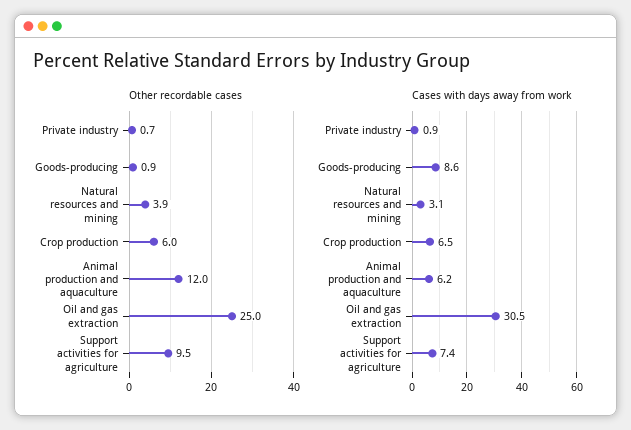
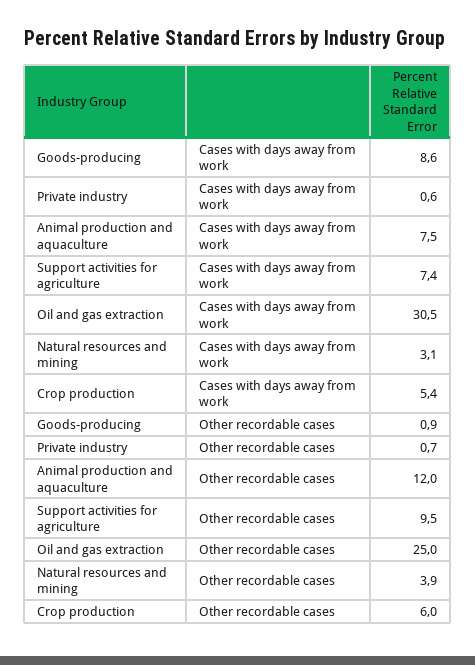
  {
    "Other recordable cases": {
      "Private industry": 0.7,
      "Goods-producing": 0.9,
      "Natural resources and mining": 3.9,
      "Crop production": 6,
      "Animal production and aquaculture": 12,
      "Oil and gas extraction": 25,
      "Support activities for agriculture": 9.5
    },
    "Cases with days away from work": {
-     "Private industry": 0.9,
+     "Private industry": 0.6,
      "Goods-producing": 8.6,
      "Natural resources and mining": 3.1,
-     "Crop production": 6.5,
+     "Crop production": 5.4,
-     "Animal production and aquaculture": 6.2,
+     "Animal production and aquaculture": 7.5,
      "Oil and gas extraction": 30.5,
      "Support activities for agriculture": 7.4
    }
  }

